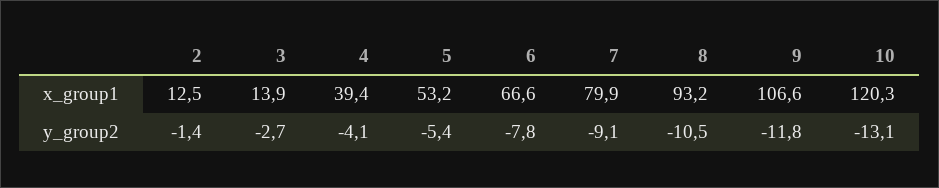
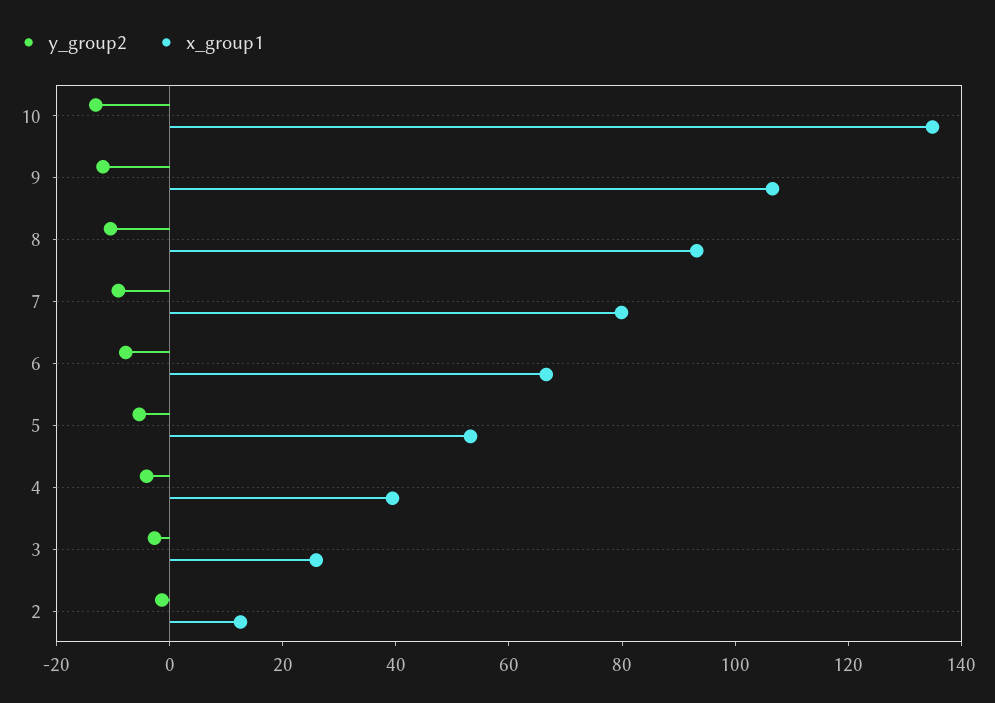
  {
    "x_group1": {
      "2": 12.5,
-     "3": 13.9,
+     "3": 25,
      "4": 39.4,
      "5": 53.2,
      "6": 66.6,
      "7": 79.9,
      "8": 93.2,
      "9": 106.6,
-     "10": 120.3
+     "10": 135
    },
    "y_group2": {
      "2": -1.4,
      "3": -2.7,
      "4": -4.1,
      "5": -5.4,
      "6": -7.8,
      "7": -9.1,
      "8": -10.5,
      "9": -11.8,
      "10": -13.1
    }
  }

